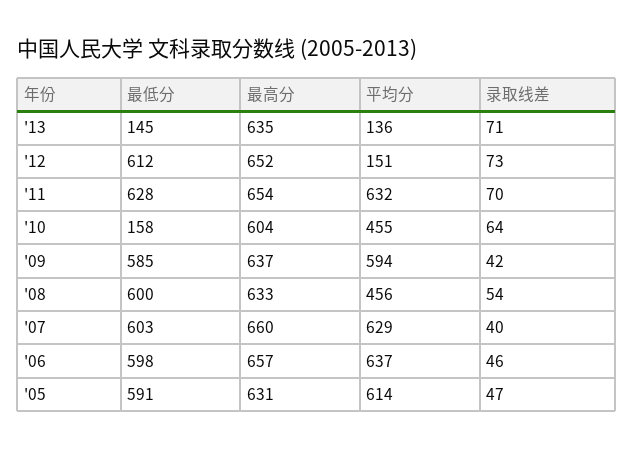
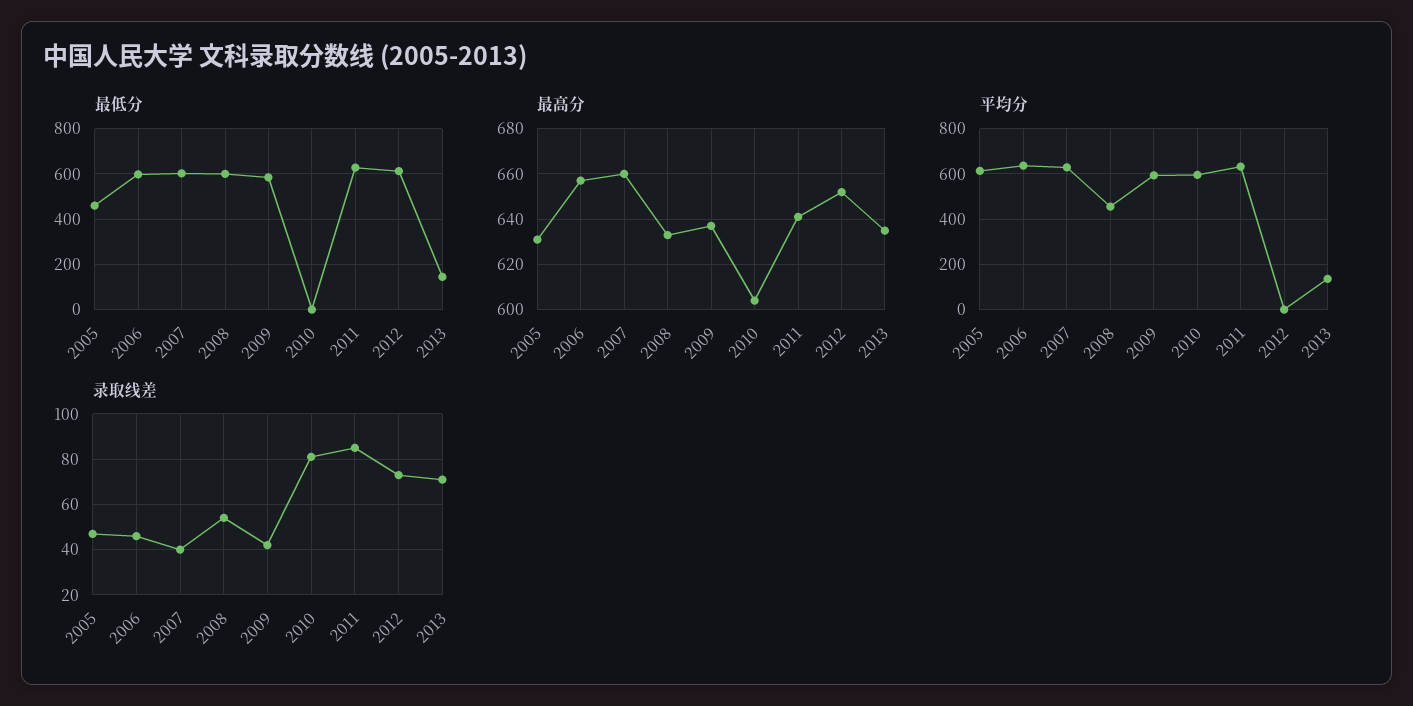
  {
    "最低分": {
      "'13": 145,
      "'12": 612,
      "'11": 628,
-     "'10": 158,
+     "'10": 0,
      "'09": 585,
      "'08": 600,
      "'07": 603,
      "'06": 598,
-     "'05": 591
+     "'05": 450
    },
    "最高分": {
      "'13": 635,
      "'12": 652,
-     "'11": 654,
+     "'11": 640,
      "'10": 604,
      "'09": 637,
      "'08": 633,
      "'07": 660,
      "'06": 657,
      "'05": 631
    },
    "平均分": {
      "'13": 136,
-     "'12": 151,
+     "'12": 0,
      "'11": 632,
-     "'10": 455,
+     "'10": 600,
      "'09": 594,
      "'08": 456,
      "'07": 629,
      "'06": 637,
      "'05": 614
    },
    "录取线差": {
      "'13": 71,
      "'12": 73,
-     "'11": 70,
+     "'11": 85,
-     "'10": 64,
+     "'10": 80,
      "'09": 42,
      "'08": 54,
      "'07": 40,
      "'06": 46,
      "'05": 47
    }
  }

